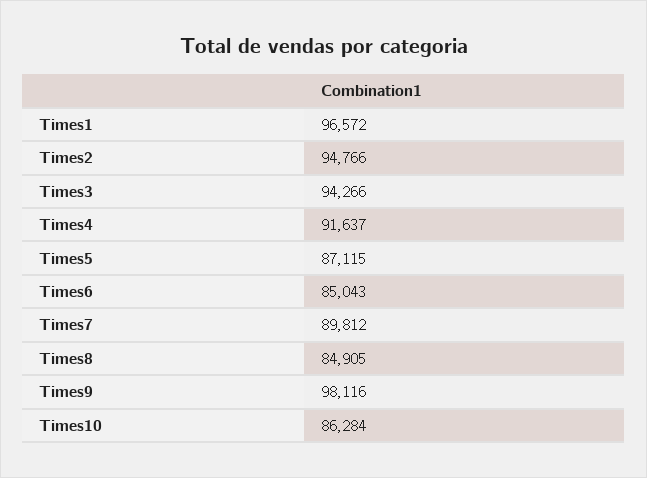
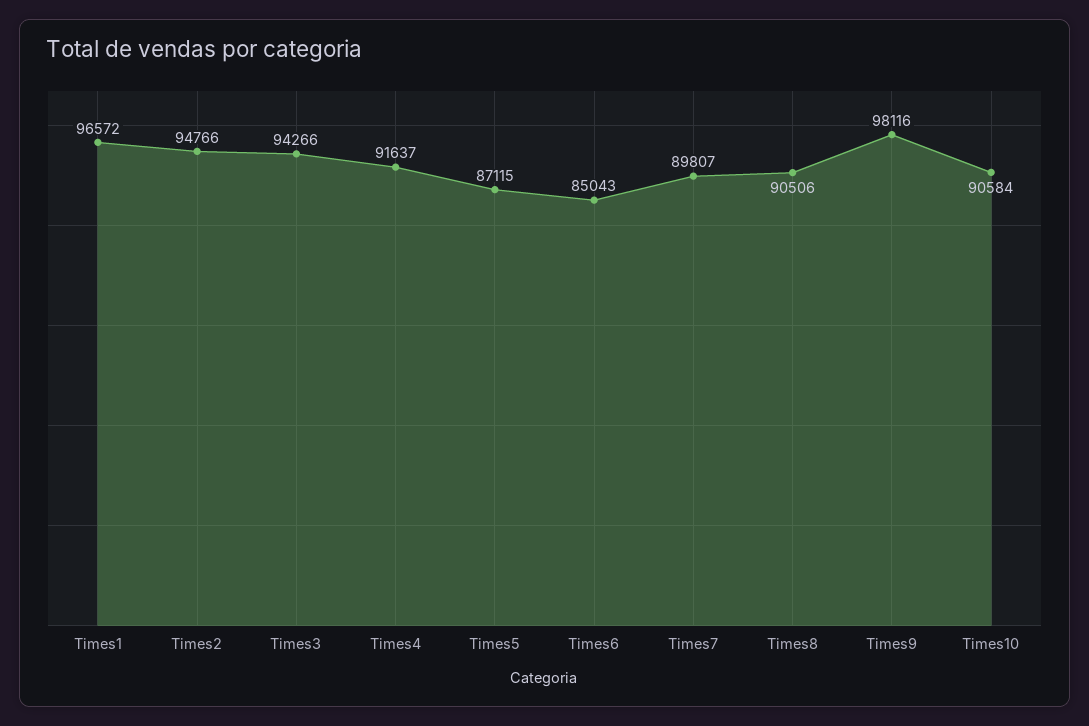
  {
    "Times1": 96572,
    "Times2": 94766,
    "Times3": 94266,
    "Times4": 91637,
    "Times5": 87115,
    "Times6": 85043,
-   "Times7": 89812,
+   "Times7": 89807,
-   "Times8": 84905,
+   "Times8": 90506,
    "Times9": 98116,
-   "Times10": 86284
+   "Times10": 90584
  }

